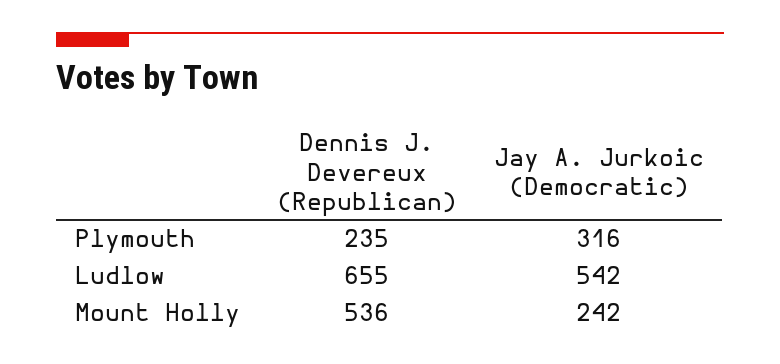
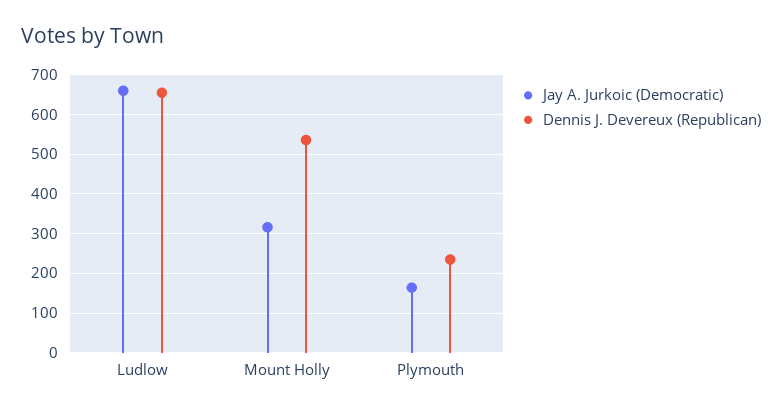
  {
    "Dennis J. Devereux (Republican)": {
      "Plymouth": 235,
      "Ludlow": 655,
      "Mount Holly": 536
    },
    "Jay A. Jurkoic (Democratic)": {
-     "Plymouth": 316,
+     "Plymouth": 160,
-     "Ludlow": 542,
+     "Ludlow": 660,
-     "Mount Holly": 242
+     "Mount Holly": 320
    }
  }

